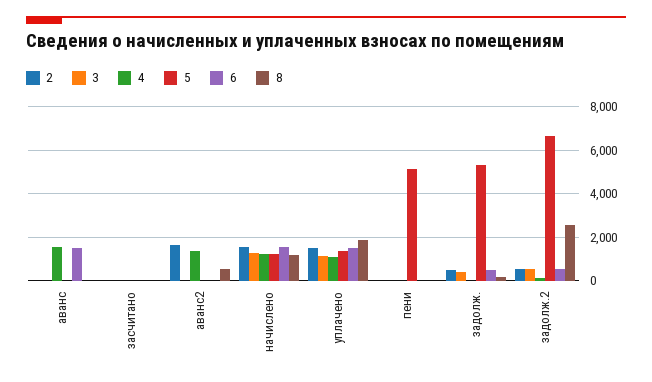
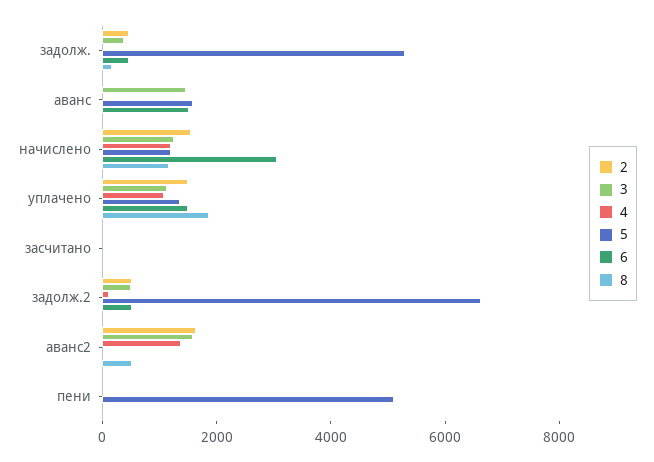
  {
    "2": {
      "аванс": 0,
      "засчитано": 0,
      "аванс2": 1500,
      "начислено": 1500,
      "уплачено": 1500,
      "пени": 0,
      "задолж.": 500,
      "задолж.2": 500
    },
    "3": {
-     "аванс": 0,
+     "аванс": 1500,
      "засчитано": 0,
-     "аванс2": 0,
+     "аванс2": 1500,
      "начислено": 1500,
      "уплачено": 1000,
      "пени": 0,
      "задолж.": 500,
      "задолж.2": 500
    },
    "4": {
-     "аванс": 1500,
+     "аванс": 0,
      "засчитано": 0,
      "аванс2": 1500,
      "начислено": 1000,
      "уплачено": 1000,
      "пени": 0,
      "задолж.": 0,
      "задолж.2": 0
    },
    "5": {
-     "аванс": 0,
+     "аванс": 1500,
      "засчитано": 0,
      "аванс2": 0,
      "начислено": 1000,
      "уплачено": 1500,
      "пени": 5000,
      "задолж.": 5500,
      "задолж.2": 6500
    },
    "6": {
      "аванс": 1500,
      "засчитано": 0,
      "аванс2": 0,
-     "начислено": 1500,
+     "начислено": 3000,
      "уплачено": 1500,
      "пени": 0,
      "задолж.": 500,
      "задолж.2": 500
    },
    "8": {
      "аванс": 0,
      "засчитано": 0,
      "аванс2": 500,
      "начислено": 1000,
      "уплачено": 2000,
      "пени": 0,
      "задолж.": 0,
-     "задолж.2": 2500
+     "задолж.2": 0
    }
  }

